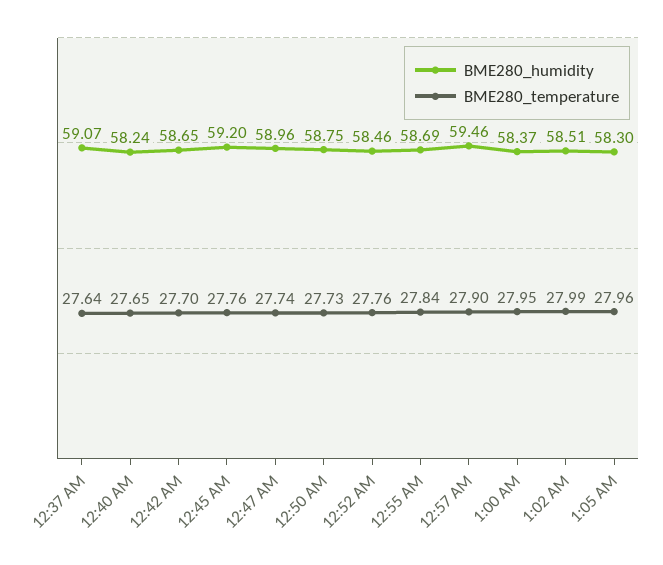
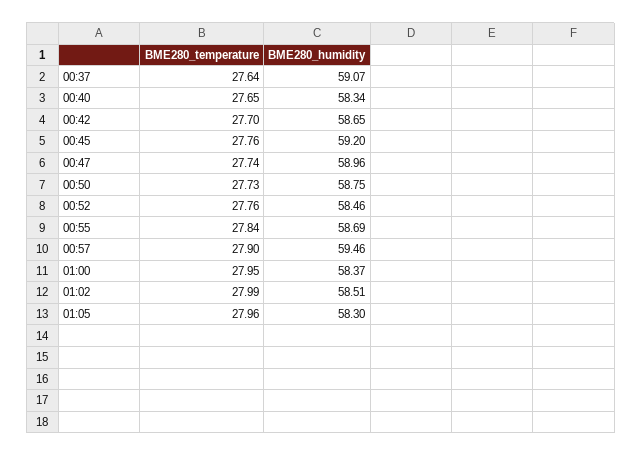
  {
    "BME280_humidity": {
      "12:37 AM": 59.07,
-     "12:40 AM": 58.24,
+     "12:40 AM": 58.34,
      "12:42 AM": 58.65,
      "12:45 AM": 59.2,
      "12:47 AM": 58.96,
      "12:50 AM": 58.75,
      "12:52 AM": 58.46,
      "12:55 AM": 58.69,
      "12:57 AM": 59.46,
      "1:00 AM": 58.37,
      "1:02 AM": 58.51,
      "1:05 AM": 58.3
    },
    "BME280_temperature": {
      "12:37 AM": 27.64,
      "12:40 AM": 27.65,
      "12:42 AM": 27.7,
      "12:45 AM": 27.76,
      "12:47 AM": 27.74,
      "12:50 AM": 27.73,
      "12:52 AM": 27.76,
      "12:55 AM": 27.84,
      "12:57 AM": 27.9,
      "1:00 AM": 27.95,
      "1:02 AM": 27.99,
      "1:05 AM": 27.96
    }
  }

